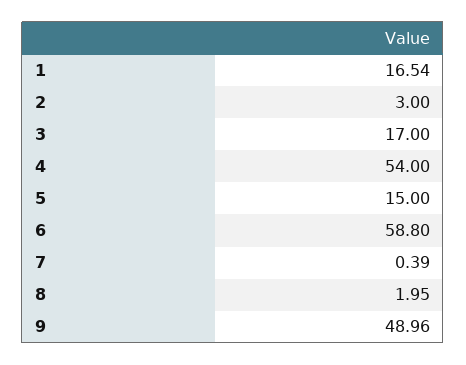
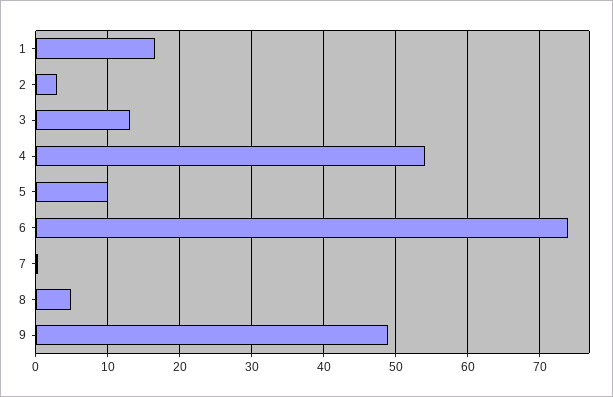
  {
    "1": 16.54,
    "2": 3,
-   "3": 17,
+   "3": 13,
    "4": 54,
-   "5": 15,
+   "5": 10,
-   "6": 58.8,
+   "6": 74,
    "7": 0.39,
-   "8": 1.95,
+   "8": 5,
    "9": 48.96
  }

